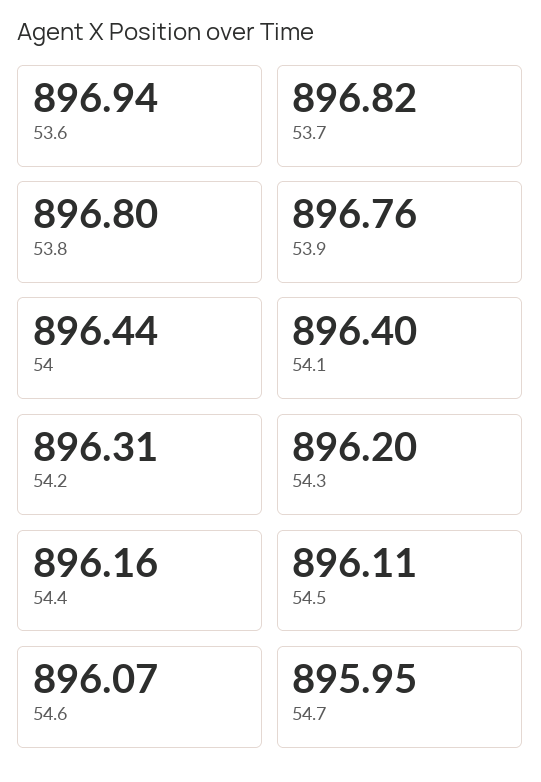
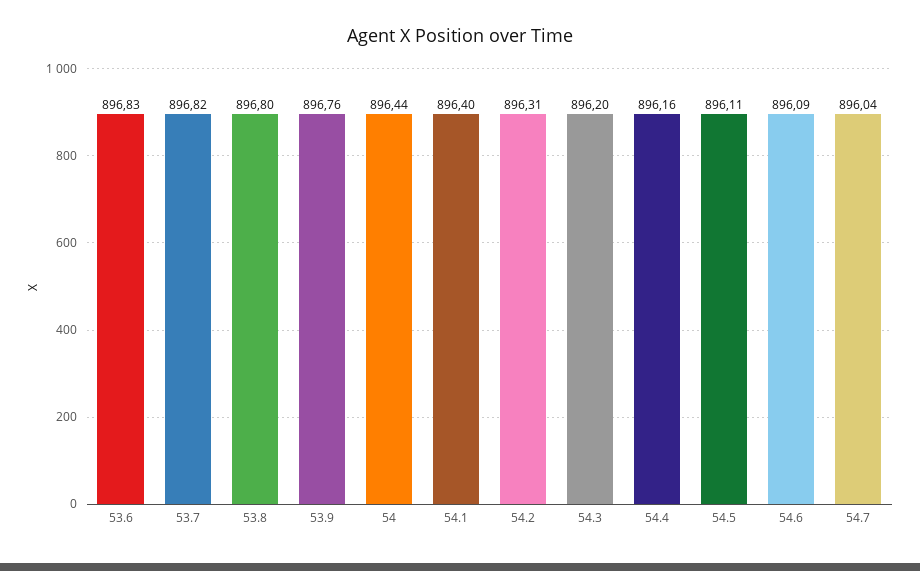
  {
-   "53.6": 896.94,
+   "53.6": 896.83,
    "53.7": 896.82,
    "53.8": 896.8,
    "53.9": 896.76,
    "54": 896.44,
    "54.1": 896.4,
    "54.2": 896.31,
    "54.3": 896.2,
    "54.4": 896.16,
    "54.5": 896.11,
-   "54.6": 896.07,
+   "54.6": 896.09,
-   "54.7": 895.95
+   "54.7": 896.04
  }

